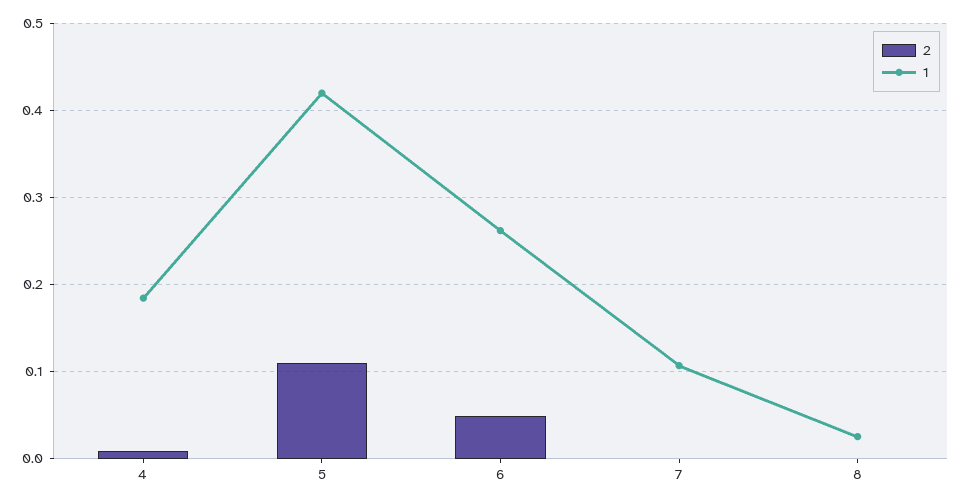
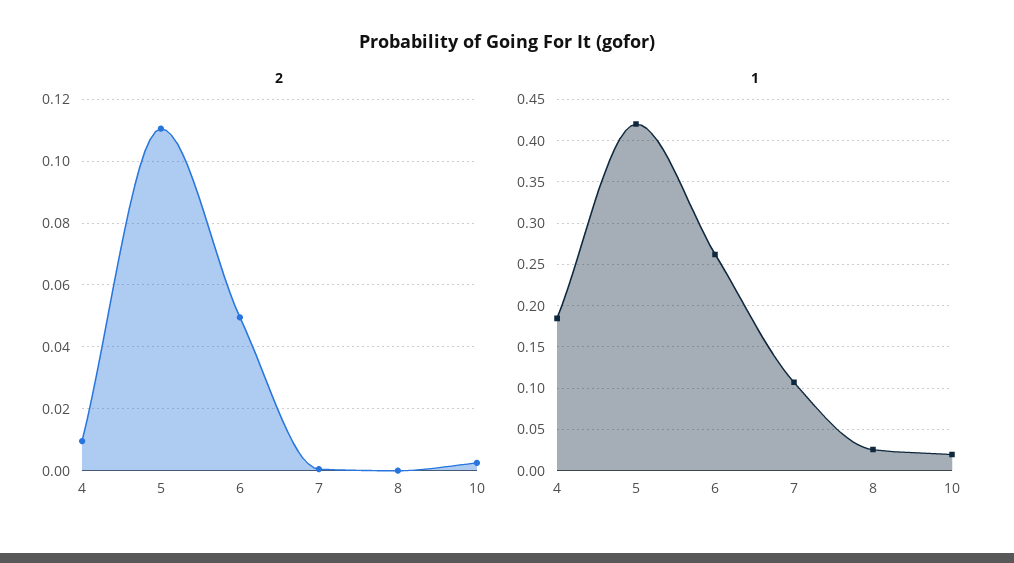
  {
    "2": {
      "4": 0.01,
      "5": 0.11,
      "6": 0.05,
      "7": 0,
-     "8": 0
+     "8": 0,
+     "10": 0.002
    },
    "1": {
      "4": 0.18,
      "5": 0.42,
      "6": 0.26,
      "7": 0.11,
-     "8": 0.03
+     "8": 0.03,
+     "10": 0.02
    }
  }

